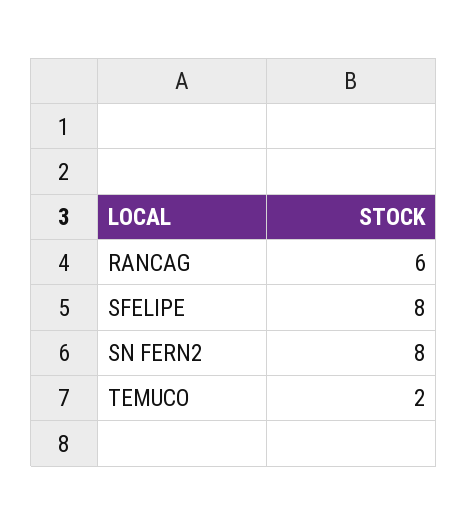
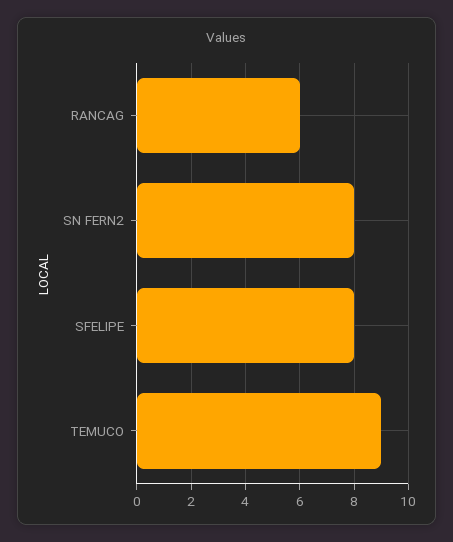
  {
    "RANCAG": 6,
    "SFELIPE": 8,
    "SN FERN2": 8,
-   "TEMUCO": 2
+   "TEMUCO": 9
  }

